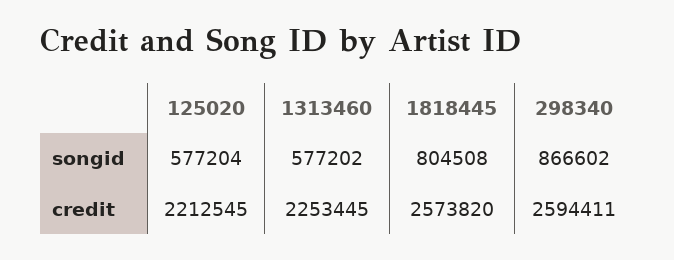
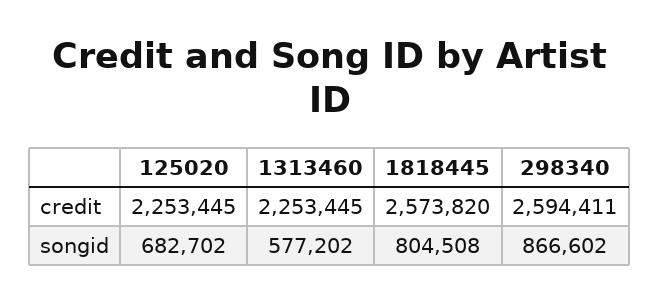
  {
    "125020": {
-     "songid": 577204,
+     "songid": 682702,
-     "credit": 2212545
+     "credit": 2253445
    },
    "1313460": {
      "songid": 577202,
      "credit": 2253445
    },
    "1818445": {
      "songid": 804508,
      "credit": 2573820
    },
    "298340": {
      "songid": 866602,
      "credit": 2594411
    }
  }

